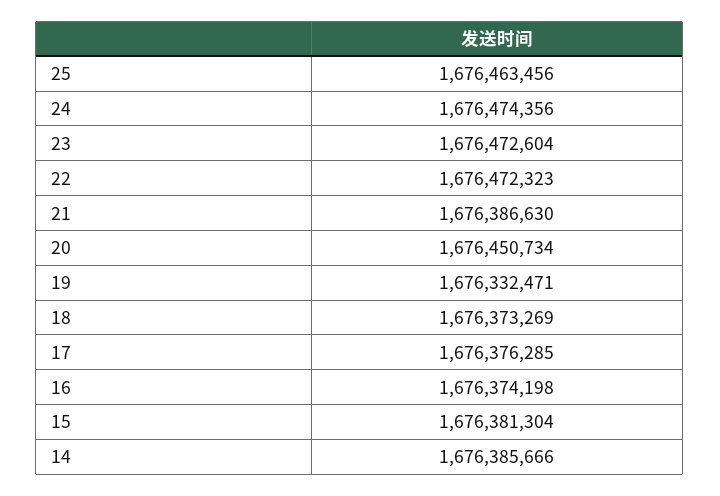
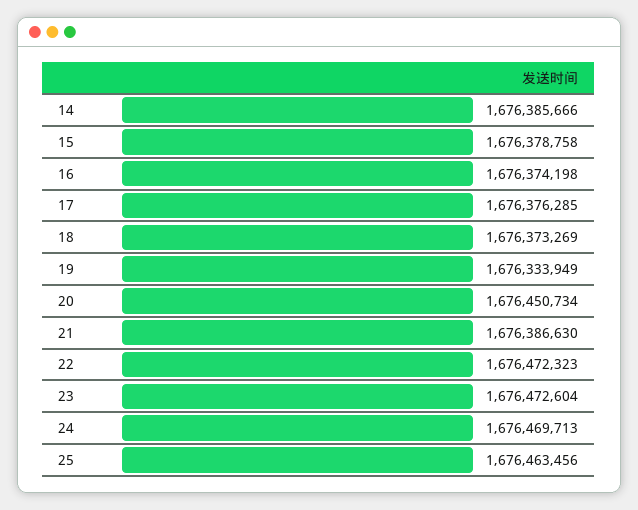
  {
    "25": 1676463456,
-   "24": 1676474356,
+   "24": 1676469713,
    "23": 1676472604,
    "22": 1676472323,
    "21": 1676386630,
    "20": 1676450734,
-   "19": 1676332471,
+   "19": 1676333949,
    "18": 1676373269,
    "17": 1676376285,
    "16": 1676374198,
-   "15": 1676381304,
+   "15": 1676378758,
    "14": 1676385666
  }

